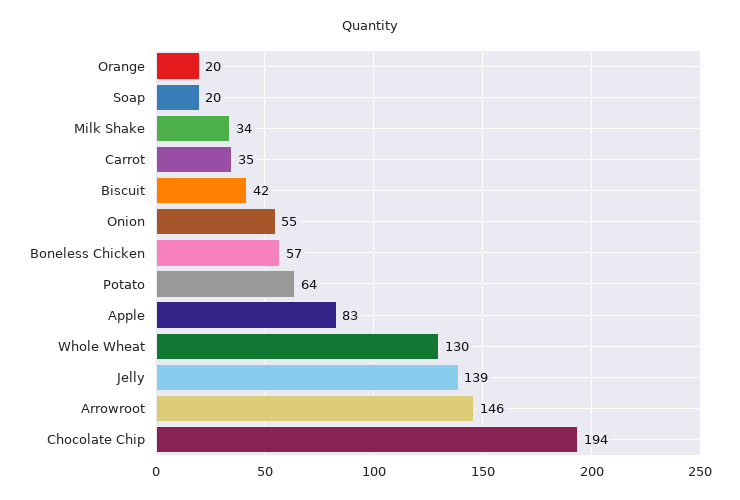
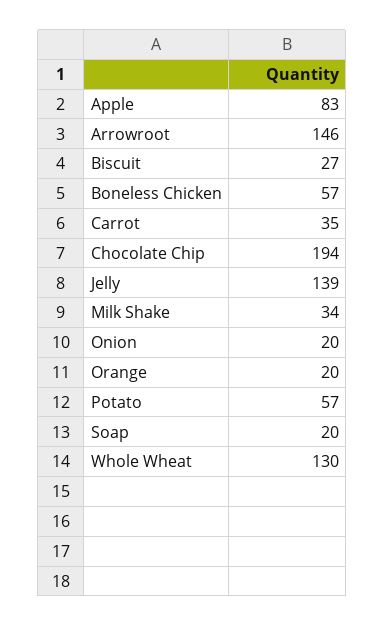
  {
    "Orange": 20,
    "Soap": 20,
    "Milk Shake": 34,
    "Carrot": 35,
-   "Biscuit": 42,
+   "Biscuit": 27,
-   "Onion": 55,
+   "Onion": 20,
    "Boneless Chicken": 57,
-   "Potato": 64,
+   "Potato": 57,
    "Apple": 83,
    "Whole Wheat": 130,
    "Jelly": 139,
    "Arrowroot": 146,
    "Chocolate Chip": 194
  }

